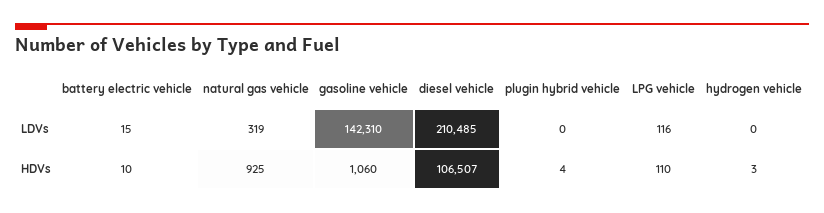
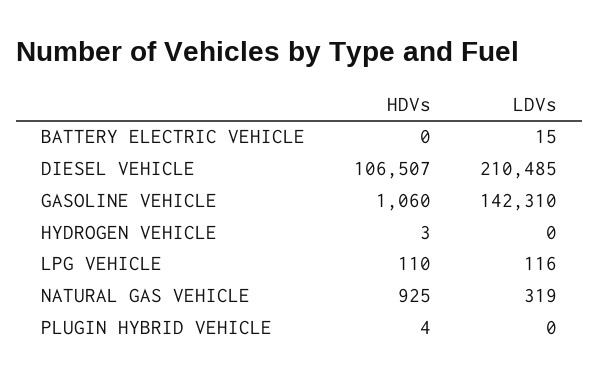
  {
    "battery electric vehicle": {
      "LDVs": 15,
-     "HDVs": 10
+     "HDVs": 0
    },
    "natural gas vehicle": {
      "LDVs": 319,
      "HDVs": 925
    },
    "gasoline vehicle": {
      "LDVs": 142310,
      "HDVs": 1060
    },
    "diesel vehicle": {
      "LDVs": 210485,
      "HDVs": 106507
    },
    "plugin hybrid vehicle": {
      "LDVs": 0,
      "HDVs": 4
    },
    "LPG vehicle": {
      "LDVs": 116,
      "HDVs": 110
    },
    "hydrogen vehicle": {
      "LDVs": 0,
      "HDVs": 3
    }
  }

